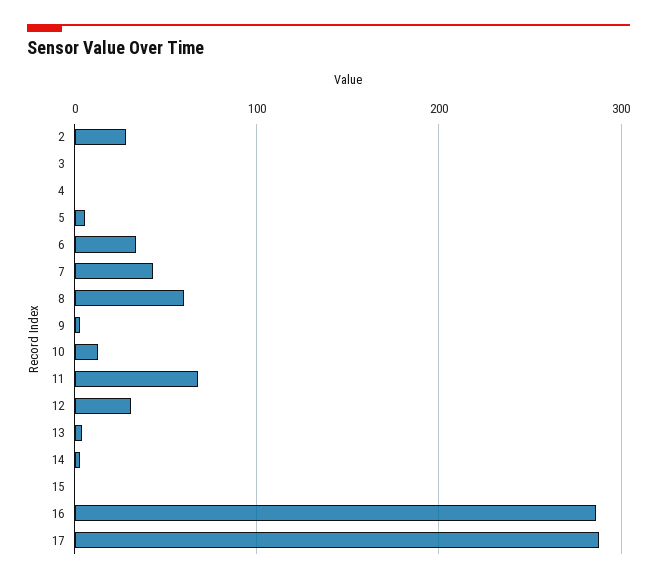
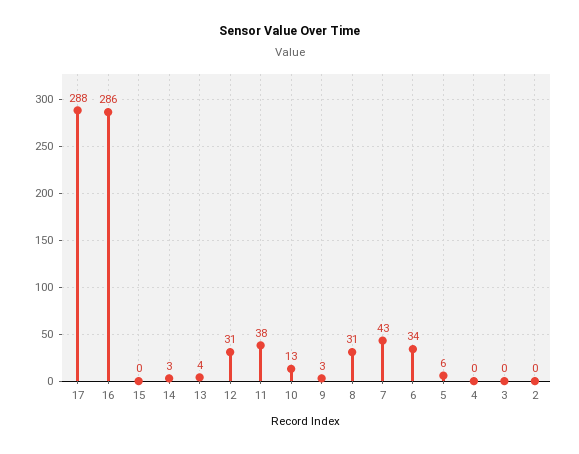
  {
-   "2": 30,
+   "2": 0,
    "3": 0,
    "4": 0,
    "5": 6,
    "6": 34,
    "7": 43,
-   "8": 60,
+   "8": 31,
    "9": 3,
    "10": 13,
-   "11": 70,
+   "11": 38,
    "12": 31,
    "13": 4,
    "14": 3,
    "15": 0,
    "16": 286,
    "17": 288
  }

